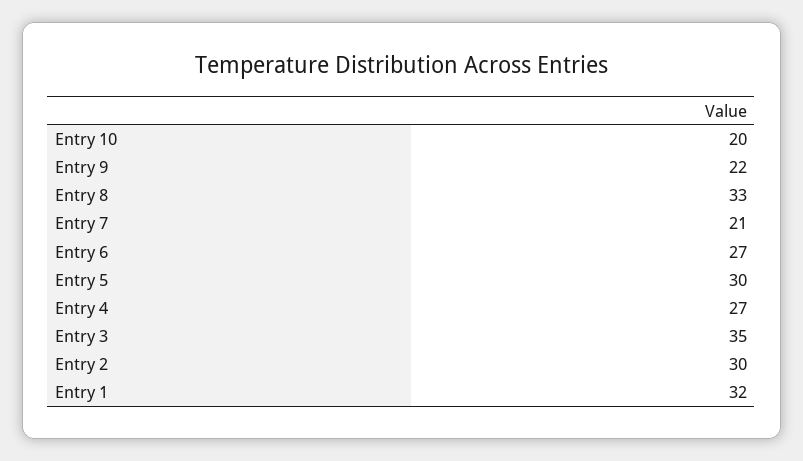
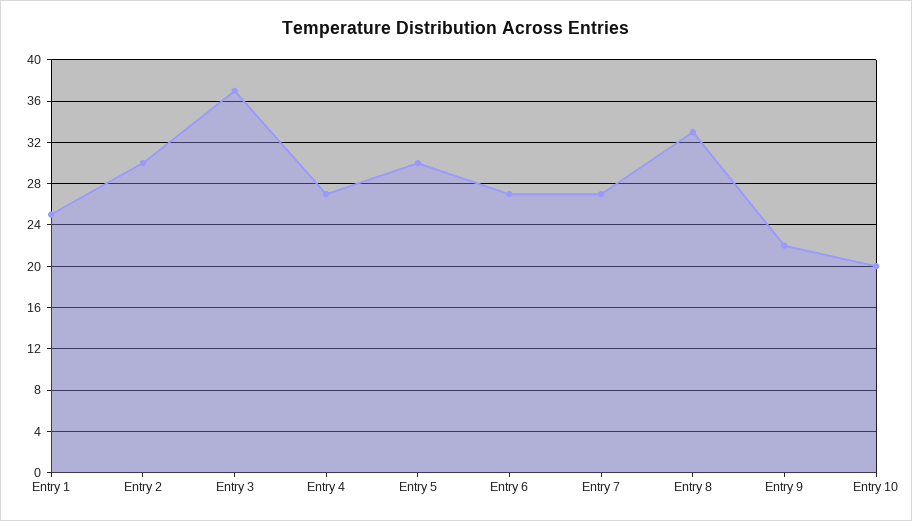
  {
    "Entry 10": 20,
    "Entry 9": 22,
    "Entry 8": 33,
-   "Entry 7": 21,
+   "Entry 7": 27,
    "Entry 6": 27,
    "Entry 5": 30,
    "Entry 4": 27,
-   "Entry 3": 35,
+   "Entry 3": 37,
    "Entry 2": 30,
-   "Entry 1": 32
+   "Entry 1": 25
  }

